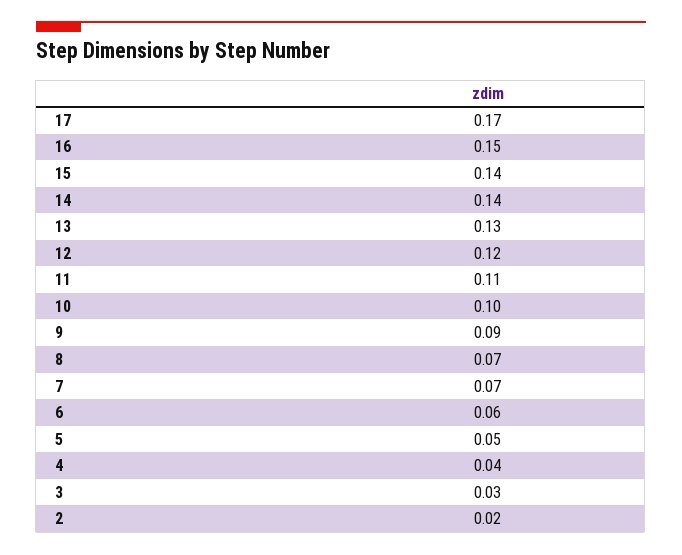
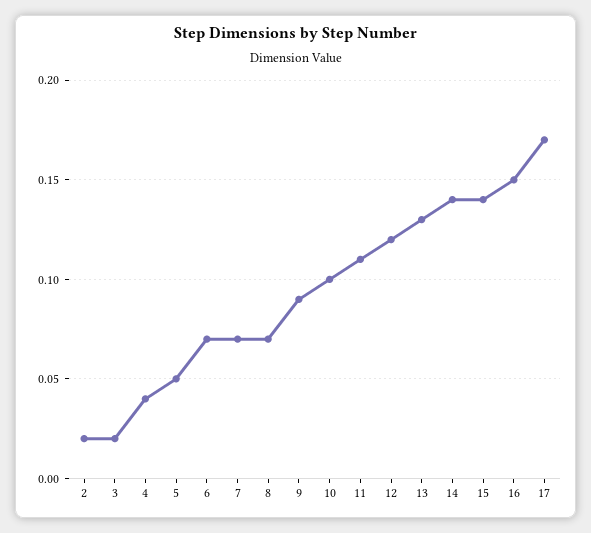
  {
    "17": 0.17,
    "16": 0.15,
    "15": 0.14,
    "14": 0.14,
    "13": 0.13,
    "12": 0.12,
    "11": 0.11,
    "10": 0.1,
    "9": 0.09,
    "8": 0.07,
    "7": 0.07,
-   "6": 0.06,
+   "6": 0.07,
    "5": 0.05,
    "4": 0.04,
-   "3": 0.03,
+   "3": 0.02,
    "2": 0.02
  }

